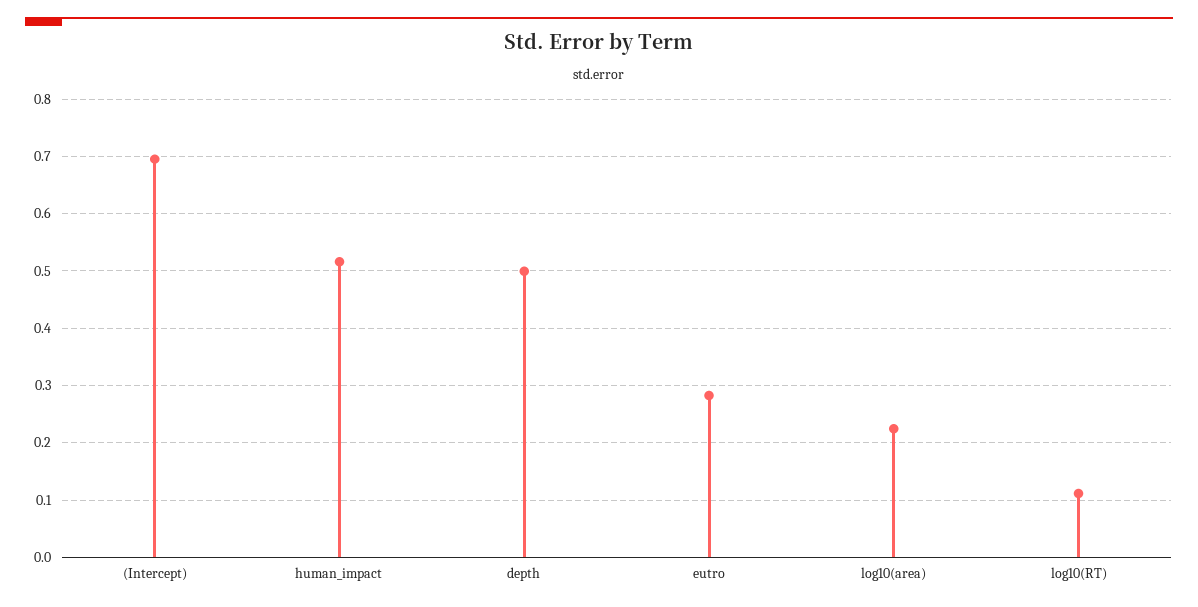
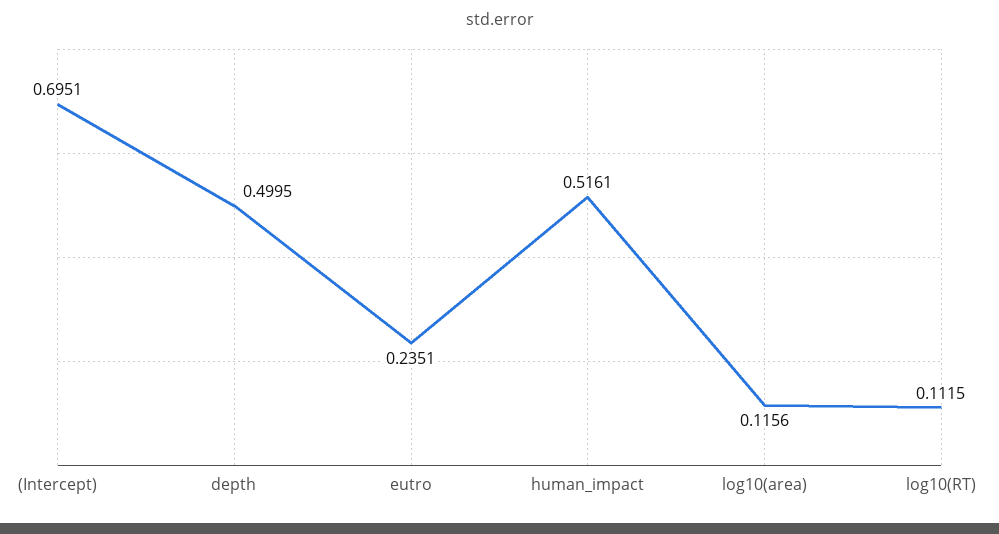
  {
    "(Intercept)": 0.6951,
    "human_impact": 0.5161,
    "depth": 0.4995,
-   "eutro": 0.28,
+   "eutro": 0.2351,
-   "log10(area)": 0.22,
+   "log10(area)": 0.1156,
    "log10(RT)": 0.1115
  }

